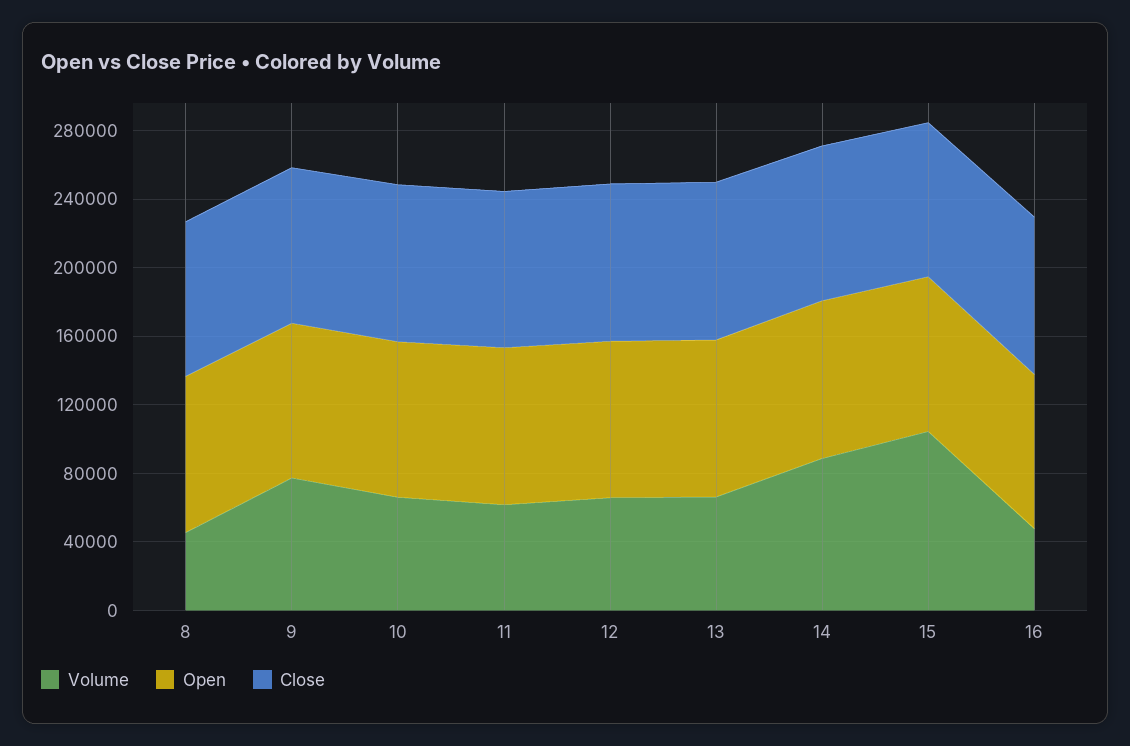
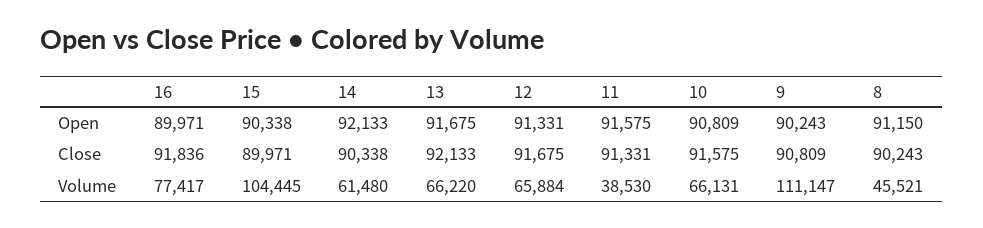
  {
    "Volume": {
      "8": 45521,
-     "9": 80000,
+     "9": 111147,
      "10": 66131,
-     "11": 60000,
+     "11": 38530,
      "12": 65884,
      "13": 66220,
-     "14": 90000,
+     "14": 61480,
      "15": 104445,
-     "16": 50000
+     "16": 77417
    },
    "Open": {
      "8": 91150,
      "9": 90243,
      "10": 90809,
      "11": 91575,
      "12": 91331,
      "13": 91675,
      "14": 92133,
      "15": 90338,
      "16": 89971
    },
    "Close": {
      "8": 90243,
      "9": 90809,
      "10": 91575,
      "11": 91331,
      "12": 91675,
      "13": 92133,
      "14": 90338,
      "15": 89971,
      "16": 91836
    }
  }

